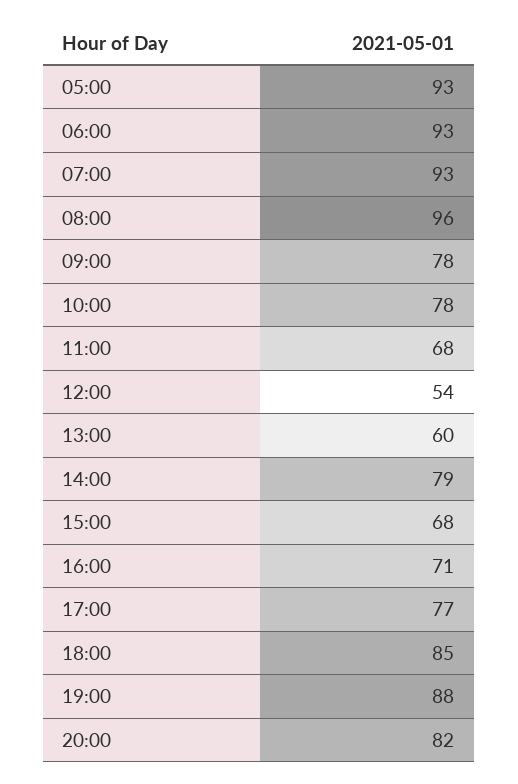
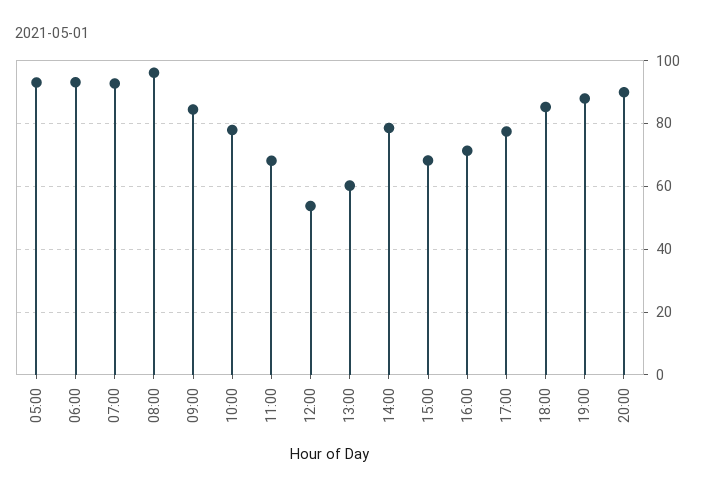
  {
    "05:00": 93,
    "06:00": 93,
    "07:00": 93,
    "08:00": 96,
-   "09:00": 78,
+   "09:00": 84,
    "10:00": 78,
    "11:00": 68,
    "12:00": 54,
    "13:00": 60,
    "14:00": 79,
    "15:00": 68,
    "16:00": 71,
    "17:00": 77,
    "18:00": 85,
    "19:00": 88,
-   "20:00": 82
+   "20:00": 90
  }

